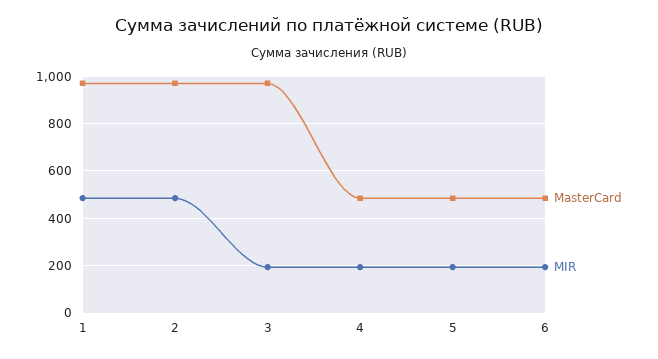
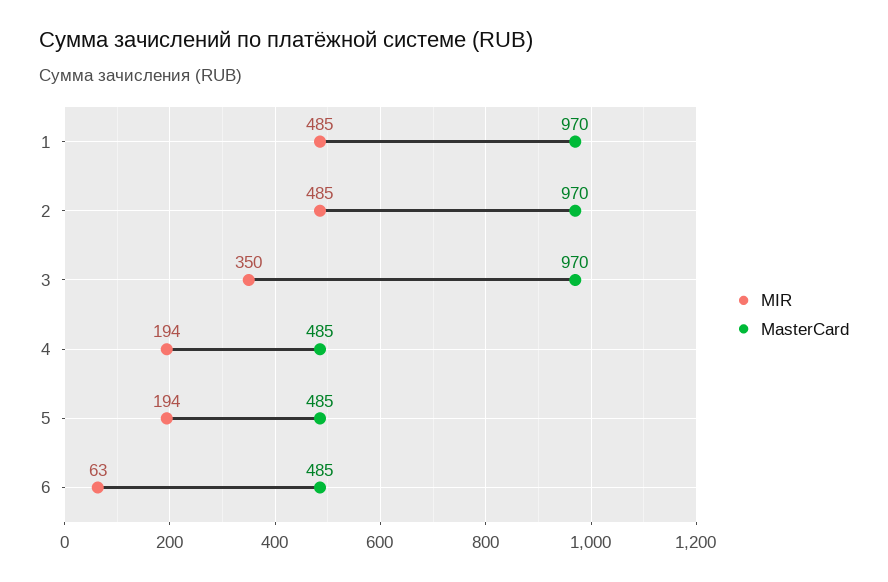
  {
    "MasterCard": {
      "1": 970,
      "2": 970,
      "3": 970,
      "4": 485,
      "5": 485,
      "6": 485
    },
    "MIR": {
      "1": 485,
      "2": 485,
-     "3": 200,
+     "3": 350,
      "4": 194,
      "5": 194,
-     "6": 200
+     "6": 63
    }
  }

